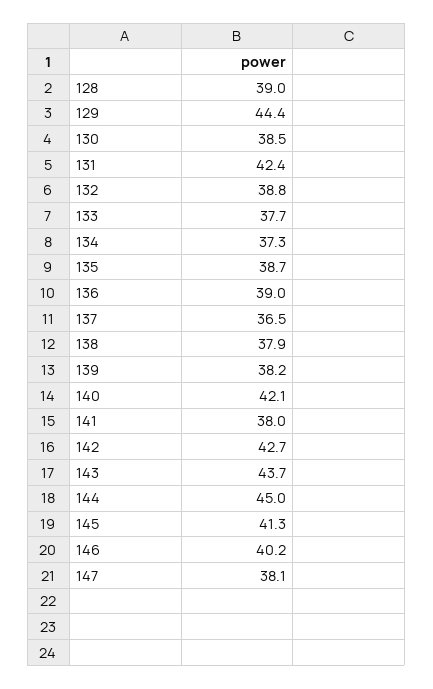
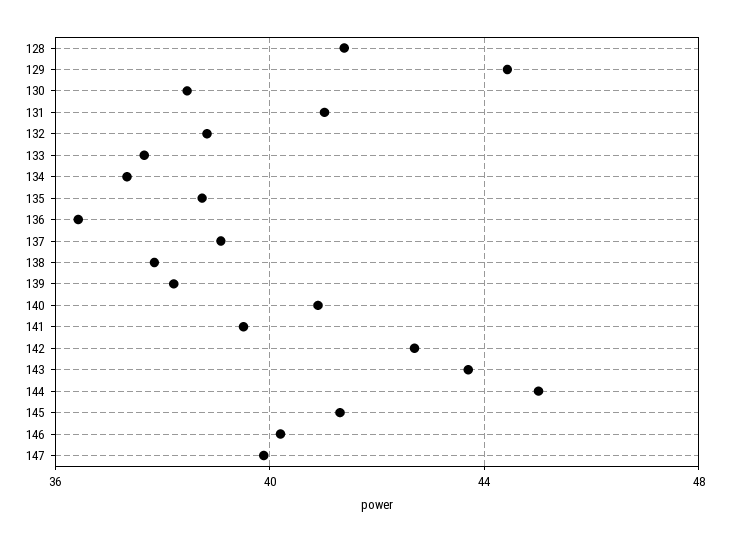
  {
-   "128": 39,
+   "128": 41.5,
    "129": 44.4,
    "130": 38.5,
-   "131": 42.4,
+   "131": 41,
    "132": 38.8,
    "133": 37.7,
    "134": 37.3,
    "135": 38.7,
-   "136": 39,
+   "136": 36.5,
-   "137": 36.5,
+   "137": 39,
    "138": 37.9,
    "139": 38.2,
-   "140": 42.1,
+   "140": 41,
-   "141": 38,
+   "141": 39.5,
    "142": 42.7,
    "143": 43.7,
    "144": 45,
    "145": 41.3,
    "146": 40.2,
-   "147": 38.1
+   "147": 40
  }

